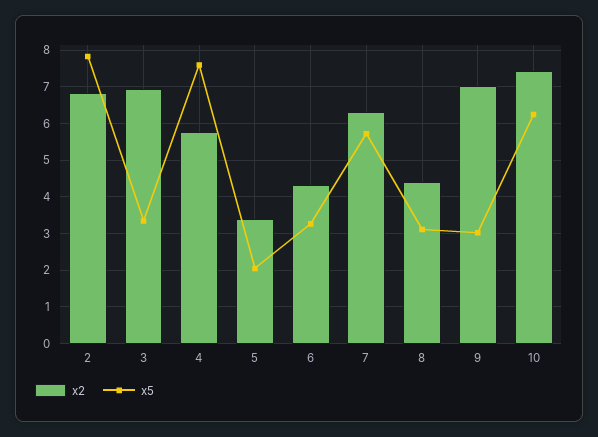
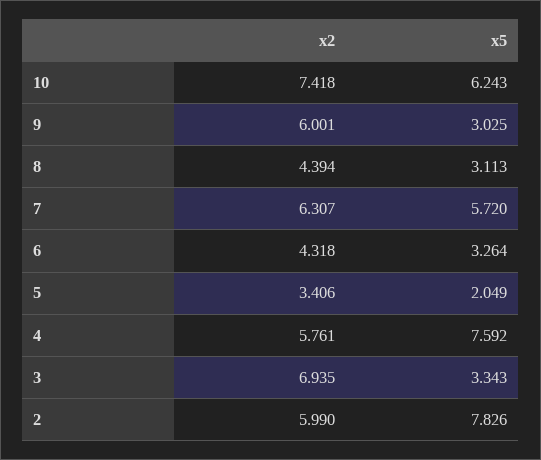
  {
    "x2": {
-     "2": 6.8,
+     "2": 5.99,
      "3": 6.935,
      "4": 5.761,
      "5": 3.406,
      "6": 4.318,
      "7": 6.307,
      "8": 4.394,
-     "9": 7,
+     "9": 6.001,
      "10": 7.418
    },
    "x5": {
      "2": 7.826,
      "3": 3.343,
      "4": 7.592,
      "5": 2.049,
      "6": 3.264,
      "7": 5.72,
      "8": 3.113,
      "9": 3.025,
      "10": 6.243
    }
  }

